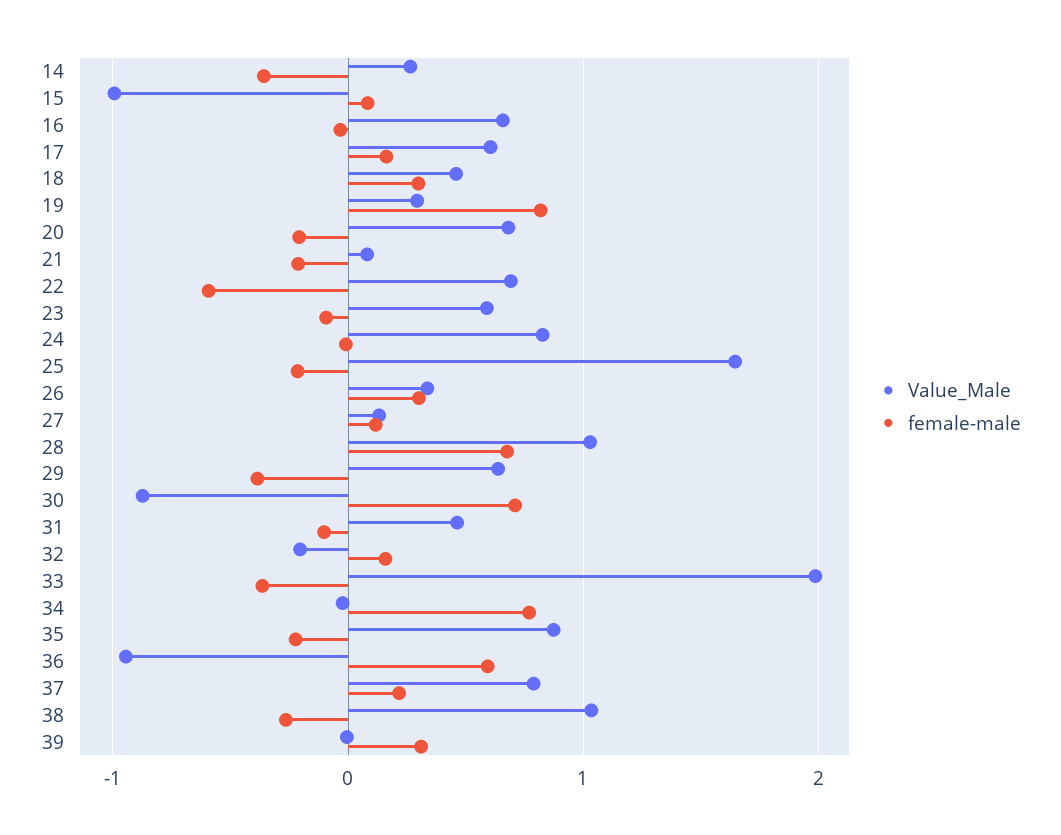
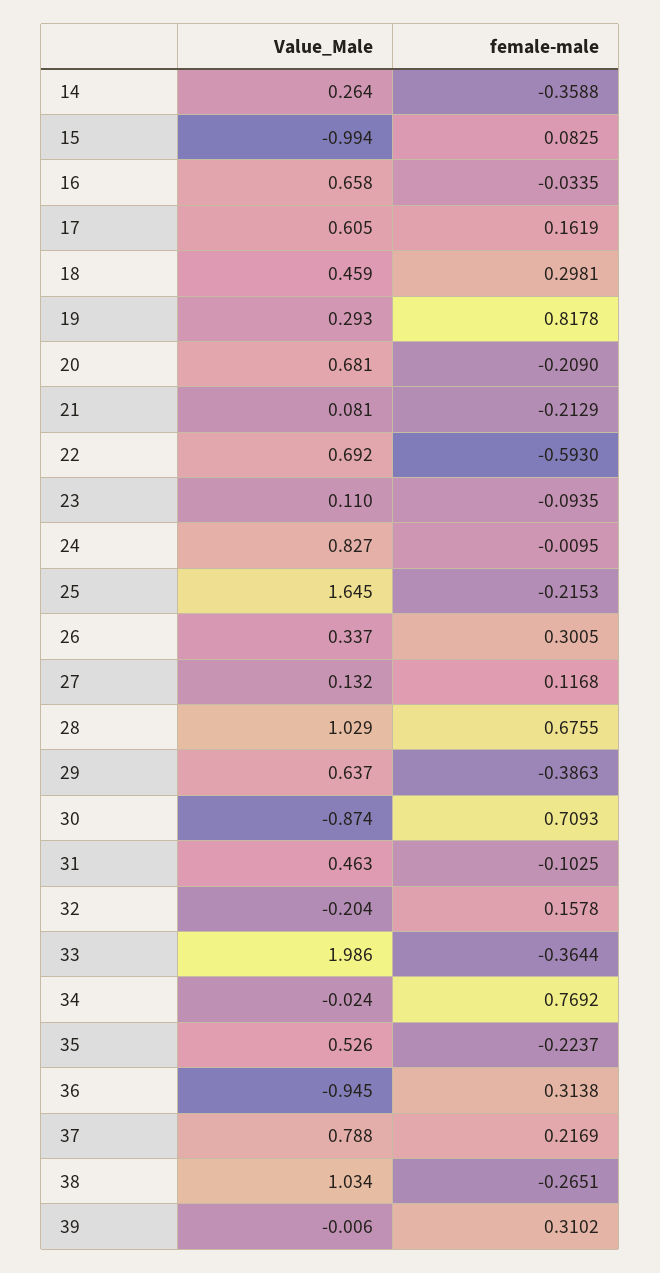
  {
    "Value_Male": {
      "14": 0.264,
      "15": -0.994,
      "16": 0.658,
      "17": 0.605,
      "18": 0.459,
      "19": 0.293,
      "20": 0.681,
      "21": 0.081,
      "22": 0.692,
-     "23": 0.6,
+     "23": 0.11,
      "24": 0.827,
      "25": 1.645,
      "26": 0.337,
      "27": 0.132,
      "28": 1.029,
      "29": 0.637,
      "30": -0.874,
      "31": 0.463,
      "32": -0.204,
      "33": 1.986,
      "34": -0.024,
-     "35": 0.9,
+     "35": 0.526,
      "36": -0.945,
      "37": 0.788,
      "38": 1.034,
      "39": -0.006
    },
    "female-male": {
      "14": -0.3588,
      "15": 0.0825,
      "16": -0.0335,
      "17": 0.1619,
      "18": 0.2981,
      "19": 0.8178,
      "20": -0.209,
      "21": -0.2129,
      "22": -0.593,
      "23": -0.0935,
      "24": -0.0095,
      "25": -0.2153,
      "26": 0.3005,
      "27": 0.1168,
      "28": 0.6755,
      "29": -0.3863,
      "30": 0.7093,
      "31": -0.1025,
      "32": 0.1578,
      "33": -0.3644,
      "34": 0.7692,
      "35": -0.2237,
-     "36": 0.6,
+     "36": 0.3138,
      "37": 0.2169,
      "38": -0.2651,
      "39": 0.3102
    }
  }

